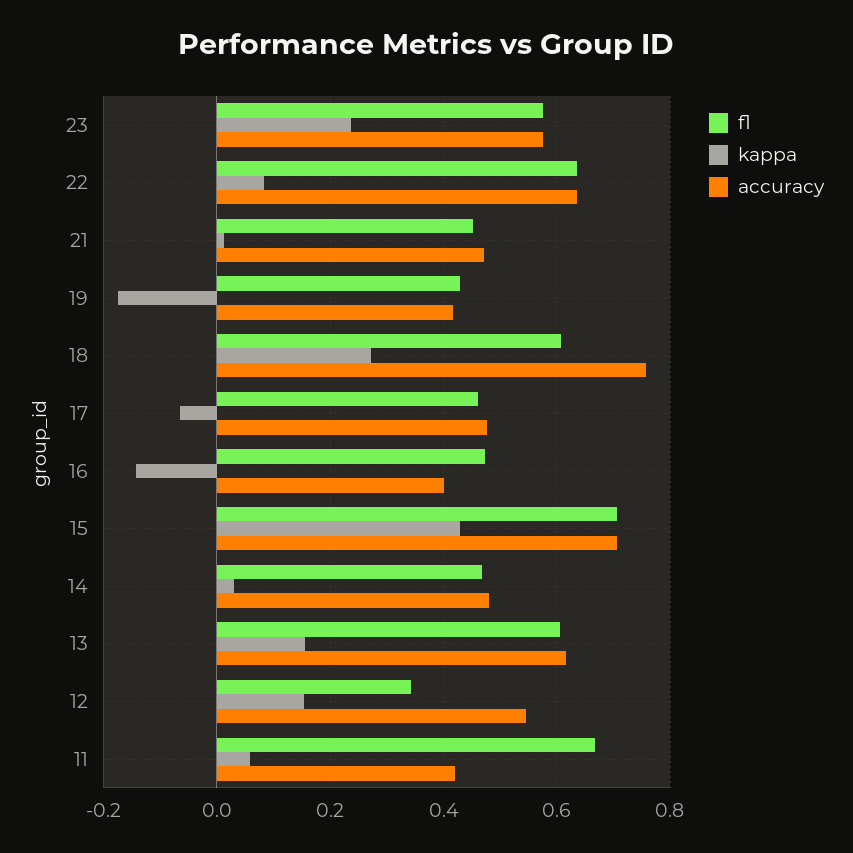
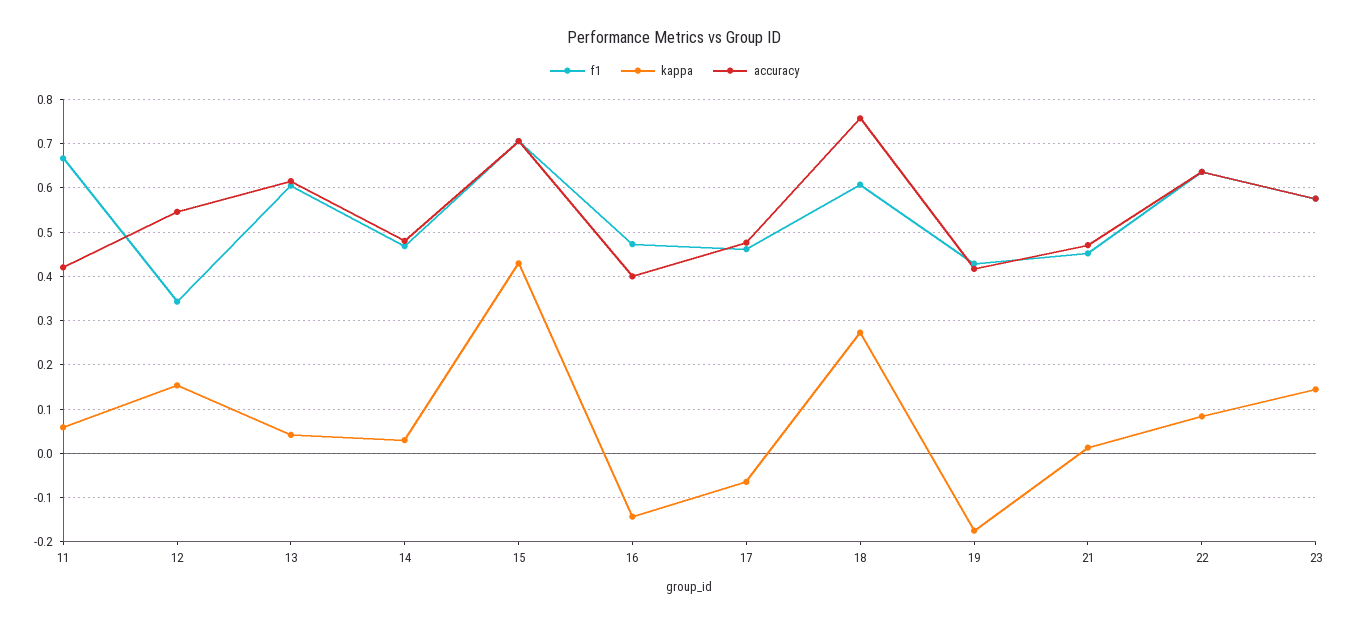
  {
    "f1": {
      "23": 0.58,
      "22": 0.64,
      "21": 0.46,
      "19": 0.42,
      "18": 0.6,
      "17": 0.46,
      "16": 0.48,
      "15": 0.7,
      "14": 0.46,
      "13": 0.6,
      "12": 0.34,
      "11": 0.66
    },
    "kappa": {
-     "23": 0.24,
+     "23": 0.14,
      "22": 0.08,
      "21": 0.02,
      "19": -0.18,
      "18": 0.28,
      "17": -0.06,
      "16": -0.14,
      "15": 0.42,
      "14": 0.02,
-     "13": 0.16,
+     "13": 0.04,
      "12": 0.16,
      "11": 0.06
    },
    "accuracy": {
      "23": 0.58,
      "22": 0.64,
      "21": 0.48,
      "19": 0.42,
      "18": 0.76,
      "17": 0.48,
      "16": 0.4,
      "15": 0.7,
      "14": 0.48,
      "13": 0.62,
      "12": 0.54,
      "11": 0.42
    }
  }

